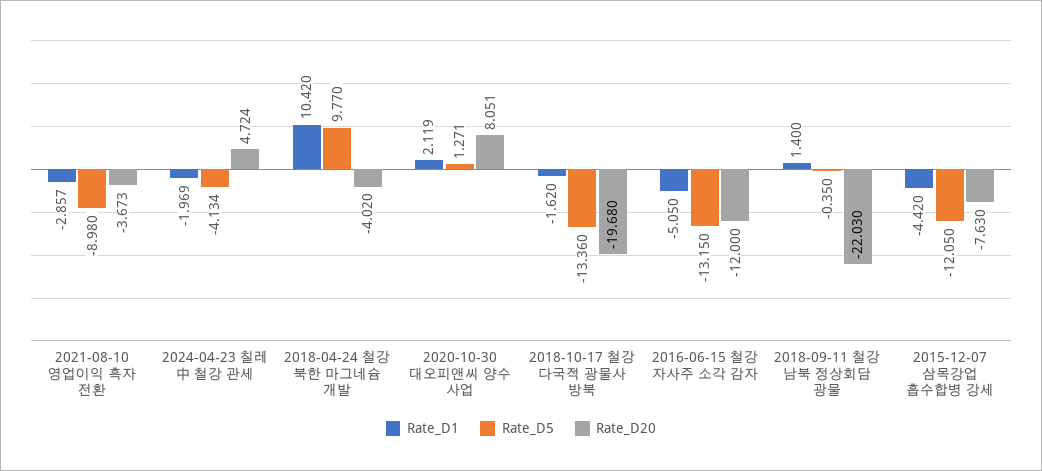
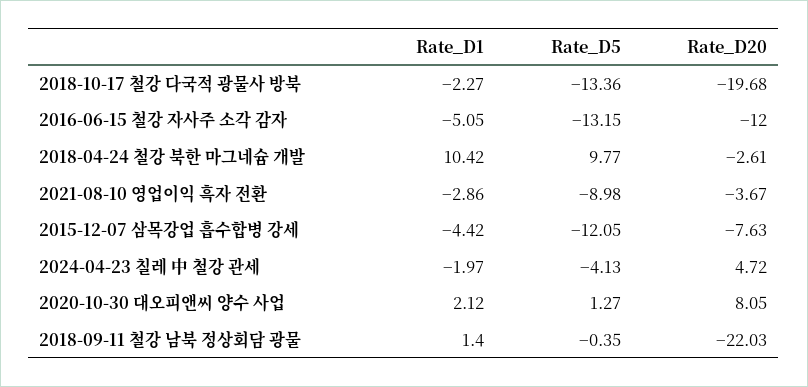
  {
    "Rate_D1": {
      "2021-08-10 영업이익 흑자 전환": -2.857,
      "2024-04-23 칠레 中 철강 관세": -1.969,
      "2018-04-24 철강 북한 마그네슘 개발": 10.42,
      "2020-10-30 대오피앤씨 양수 사업": 2.119,
-     "2018-10-17 철강 다국적 광물사 방북": -1.62,
+     "2018-10-17 철강 다국적 광물사 방북": -2.27,
      "2016-06-15 철강 자사주 소각 감자": -5.05,
      "2018-09-11 철강 남북 정상회담 광물": 1.4,
      "2015-12-07 삼목강업 흡수합병 강세": -4.42
    },
    "Rate_D5": {
      "2021-08-10 영업이익 흑자 전환": -8.98,
      "2024-04-23 칠레 中 철강 관세": -4.134,
      "2018-04-24 철강 북한 마그네슘 개발": 9.77,
      "2020-10-30 대오피앤씨 양수 사업": 1.271,
      "2018-10-17 철강 다국적 광물사 방북": -13.36,
      "2016-06-15 철강 자사주 소각 감자": -13.15,
      "2018-09-11 철강 남북 정상회담 광물": -0.35,
      "2015-12-07 삼목강업 흡수합병 강세": -12.05
    },
    "Rate_D20": {
      "2021-08-10 영업이익 흑자 전환": -3.673,
      "2024-04-23 칠레 中 철강 관세": 4.724,
-     "2018-04-24 철강 북한 마그네슘 개발": -4.02,
+     "2018-04-24 철강 북한 마그네슘 개발": -2.61,
      "2020-10-30 대오피앤씨 양수 사업": 8.051,
      "2018-10-17 철강 다국적 광물사 방북": -19.68,
      "2016-06-15 철강 자사주 소각 감자": -12,
      "2018-09-11 철강 남북 정상회담 광물": -22.03,
      "2015-12-07 삼목강업 흡수합병 강세": -7.63
    }
  }

